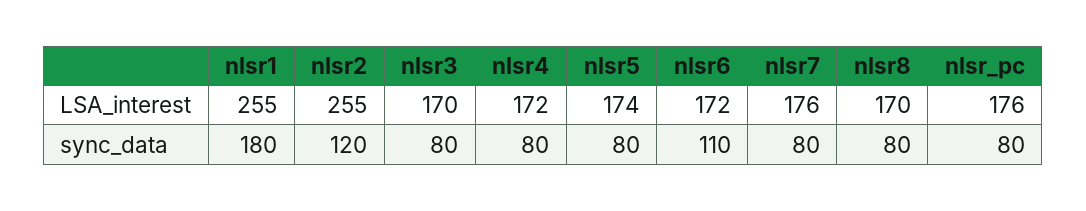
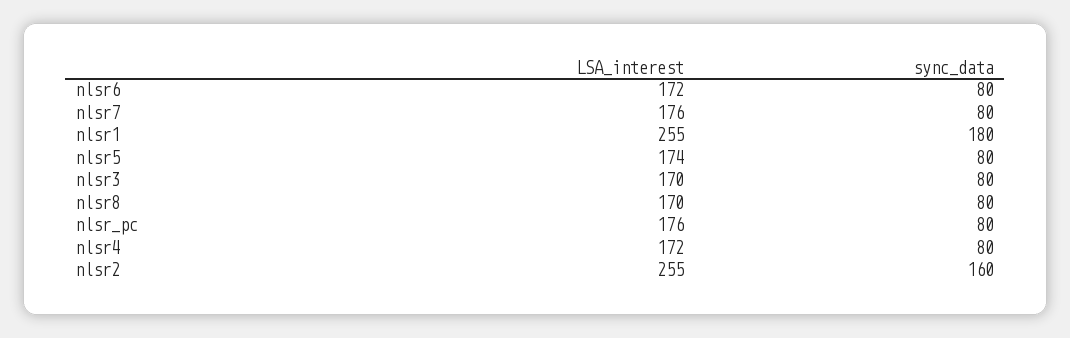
  {
    "nlsr1": {
      "LSA_interest": 255,
      "sync_data": 180
    },
    "nlsr2": {
      "LSA_interest": 255,
-     "sync_data": 120
+     "sync_data": 160
    },
    "nlsr3": {
      "LSA_interest": 170,
      "sync_data": 80
    },
    "nlsr4": {
      "LSA_interest": 172,
      "sync_data": 80
    },
    "nlsr5": {
      "LSA_interest": 174,
      "sync_data": 80
    },
    "nlsr6": {
      "LSA_interest": 172,
-     "sync_data": 110
+     "sync_data": 80
    },
    "nlsr7": {
      "LSA_interest": 176,
      "sync_data": 80
    },
    "nlsr8": {
      "LSA_interest": 170,
      "sync_data": 80
    },
    "nlsr_pc": {
      "LSA_interest": 176,
      "sync_data": 80
    }
  }

